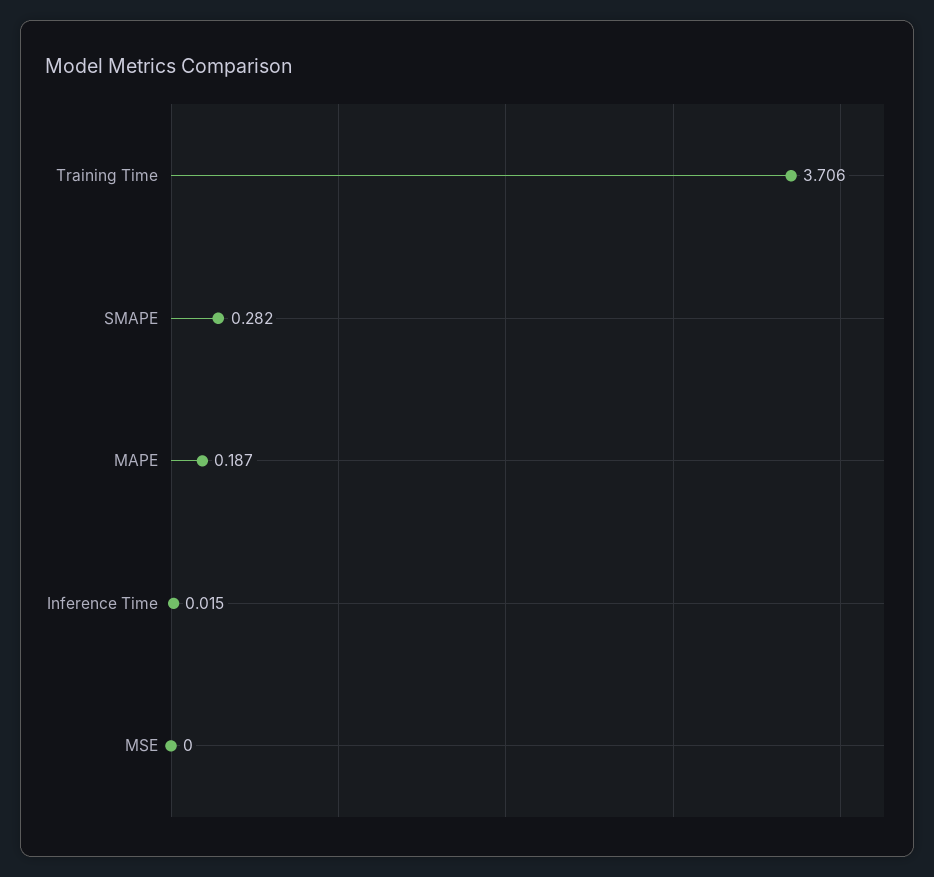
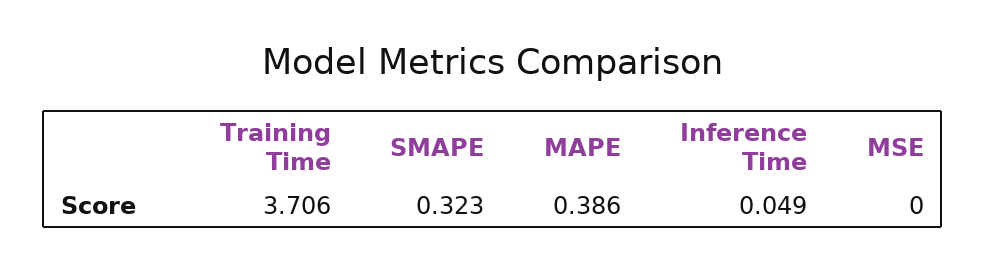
  {
    "Training Time": 3.706,
-   "SMAPE": 0.282,
+   "SMAPE": 0.323,
-   "MAPE": 0.187,
+   "MAPE": 0.386,
-   "Inference Time": 0.015,
+   "Inference Time": 0.049,
    "MSE": 0
  }

